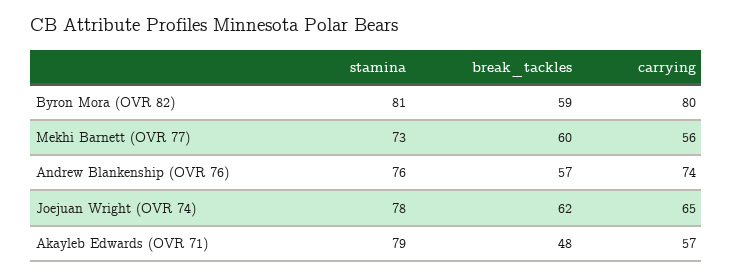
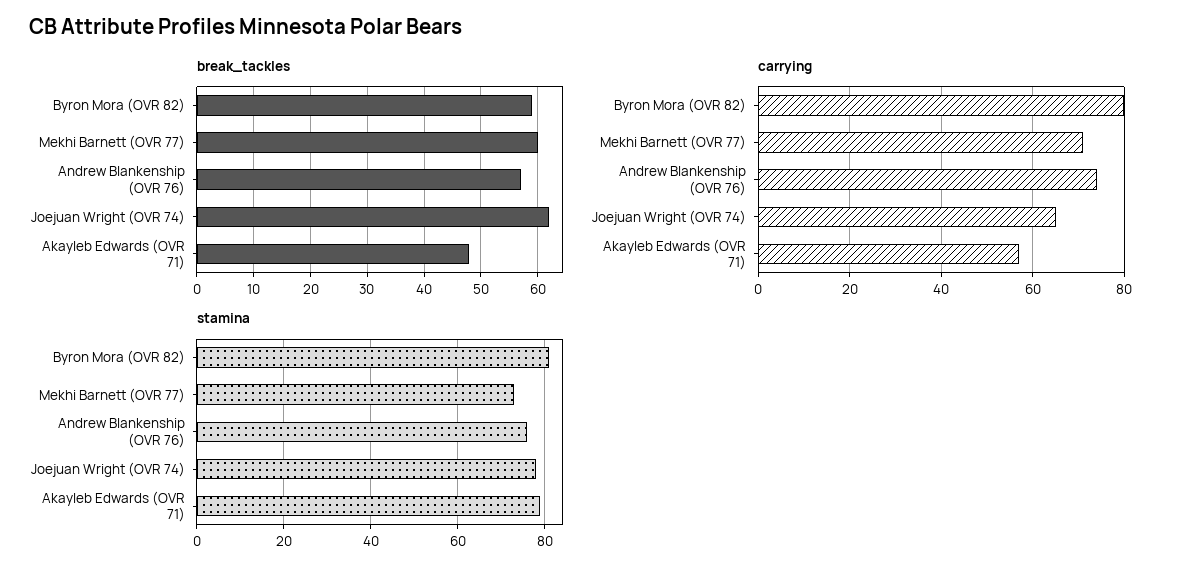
  {
    "stamina": {
      "Byron Mora (OVR 82)": 81,
      "Mekhi Barnett (OVR 77)": 73,
      "Andrew Blankenship (OVR 76)": 76,
      "Joejuan Wright (OVR 74)": 78,
      "Akayleb Edwards (OVR 71)": 79
    },
    "break_tackles": {
      "Byron Mora (OVR 82)": 59,
      "Mekhi Barnett (OVR 77)": 60,
      "Andrew Blankenship (OVR 76)": 57,
      "Joejuan Wright (OVR 74)": 62,
      "Akayleb Edwards (OVR 71)": 48
    },
    "carrying": {
      "Byron Mora (OVR 82)": 80,
-     "Mekhi Barnett (OVR 77)": 56,
+     "Mekhi Barnett (OVR 77)": 70,
      "Andrew Blankenship (OVR 76)": 74,
      "Joejuan Wright (OVR 74)": 65,
      "Akayleb Edwards (OVR 71)": 57
    }
  }

